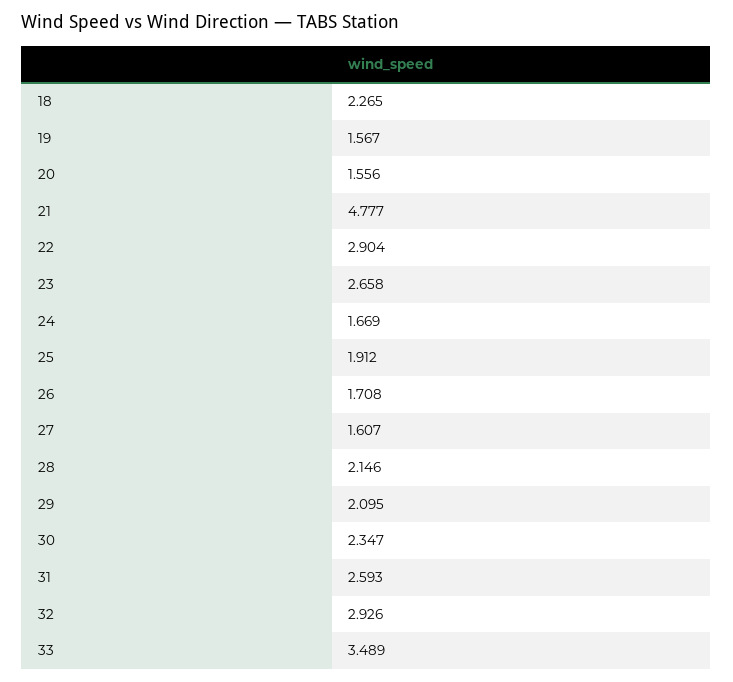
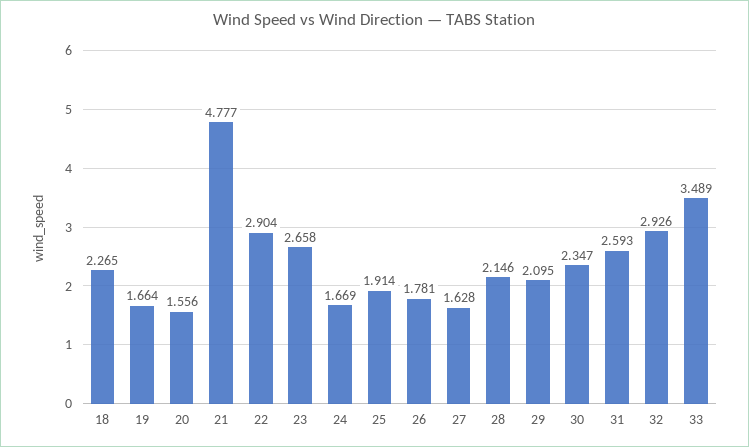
  {
    "18": 2.265,
-   "19": 1.567,
+   "19": 1.664,
    "20": 1.556,
    "21": 4.777,
    "22": 2.904,
    "23": 2.658,
    "24": 1.669,
-   "25": 1.912,
+   "25": 1.914,
-   "26": 1.708,
+   "26": 1.781,
-   "27": 1.607,
+   "27": 1.628,
    "28": 2.146,
    "29": 2.095,
    "30": 2.347,
    "31": 2.593,
    "32": 2.926,
    "33": 3.489
  }

